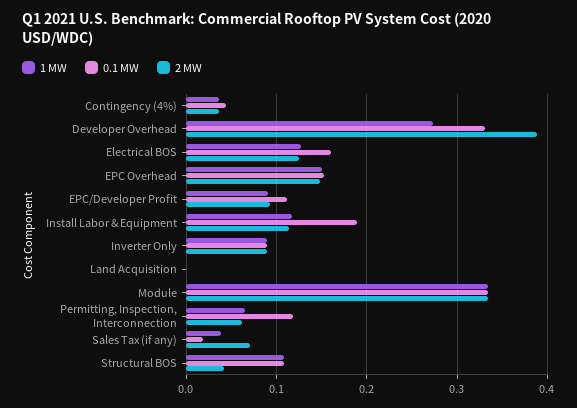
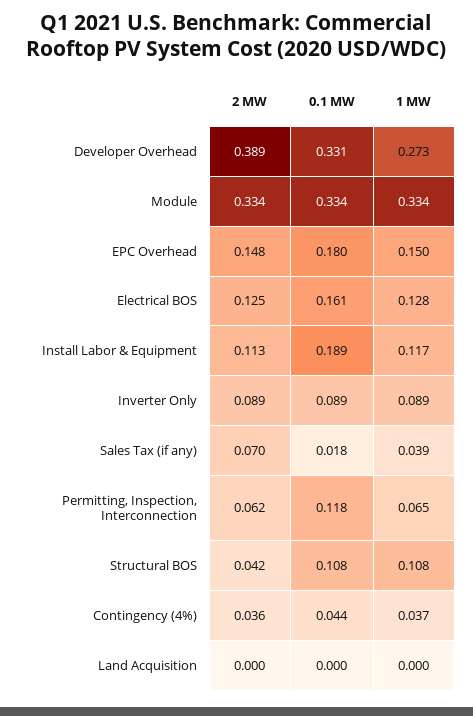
  {
    "1 MW": {
      "Contingency (4%)": 0.037,
      "Developer Overhead": 0.273,
      "Electrical BOS": 0.128,
      "EPC Overhead": 0.15,
-     "EPC/Developer Profit": 0.09,
      "Install Labor & Equipment": 0.117,
      "Inverter Only": 0.089,
      "Land Acquisition": 0,
      "Module": 0.334,
      "Permitting, Inspection, Interconnection": 0.065,
      "Sales Tax (if any)": 0.039,
      "Structural BOS": 0.108
    },
    "0.1 MW": {
      "Contingency (4%)": 0.044,
      "Developer Overhead": 0.331,
      "Electrical BOS": 0.161,
-     "EPC Overhead": 0.15,
+     "EPC Overhead": 0.18,
-     "EPC/Developer Profit": 0.11,
      "Install Labor & Equipment": 0.189,
      "Inverter Only": 0.089,
      "Land Acquisition": 0,
      "Module": 0.334,
      "Permitting, Inspection, Interconnection": 0.118,
      "Sales Tax (if any)": 0.018,
      "Structural BOS": 0.108
    },
    "2 MW": {
      "Contingency (4%)": 0.036,
      "Developer Overhead": 0.389,
      "Electrical BOS": 0.125,
      "EPC Overhead": 0.148,
-     "EPC/Developer Profit": 0.09,
      "Install Labor & Equipment": 0.113,
      "Inverter Only": 0.089,
      "Land Acquisition": 0,
      "Module": 0.334,
      "Permitting, Inspection, Interconnection": 0.062,
      "Sales Tax (if any)": 0.07,
      "Structural BOS": 0.042
    }
  }

